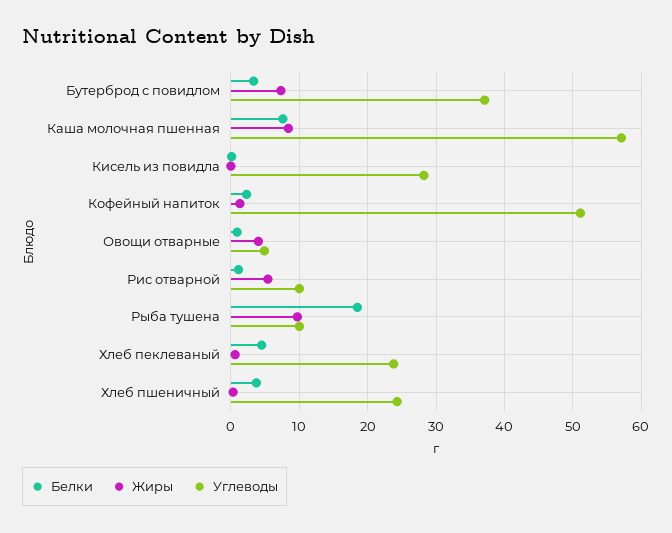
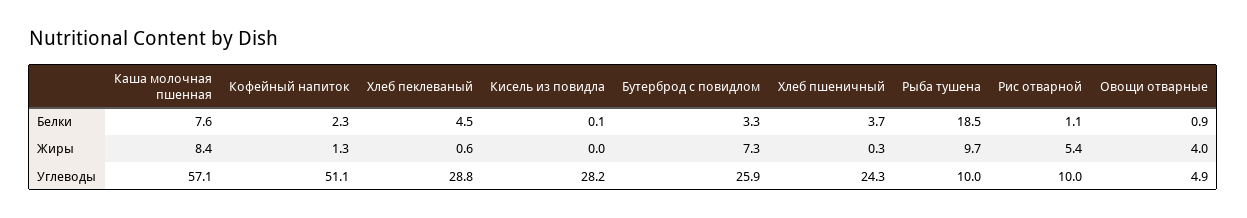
  {
    "Белки": {
      "Бутерброд с повидлом": 3.3,
      "Каша молочная пшенная": 7.6,
      "Кисель из повидла": 0.1,
      "Кофейный напиток": 2.3,
      "Овощи отварные": 0.9,
      "Рис отварной": 1.1,
      "Рыба тушена": 18.5,
      "Хлеб пеклеваный": 4.5,
      "Хлеб пшеничный": 3.7
    },
    "Жиры": {
      "Бутерброд с повидлом": 7.3,
      "Каша молочная пшенная": 8.4,
      "Кисель из повидла": 0,
      "Кофейный напиток": 1.3,
      "Овощи отварные": 4,
      "Рис отварной": 5.4,
      "Рыба тушена": 9.7,
      "Хлеб пеклеваный": 0.6,
      "Хлеб пшеничный": 0.3
    },
    "Углеводы": {
-     "Бутерброд с повидлом": 37,
+     "Бутерброд с повидлом": 25.9,
      "Каша молочная пшенная": 57.1,
      "Кисель из повидла": 28.2,
      "Кофейный напиток": 51.1,
      "Овощи отварные": 4.9,
      "Рис отварной": 10,
      "Рыба тушена": 10,
-     "Хлеб пеклеваный": 24,
+     "Хлеб пеклеваный": 28.8,
      "Хлеб пшеничный": 24.3
    }
  }

